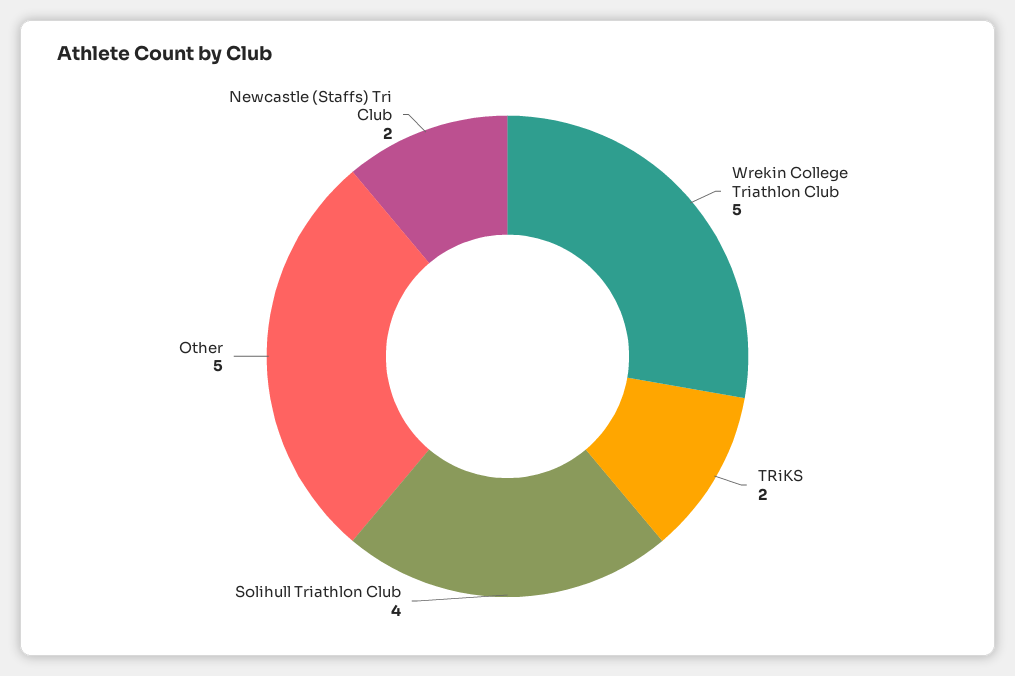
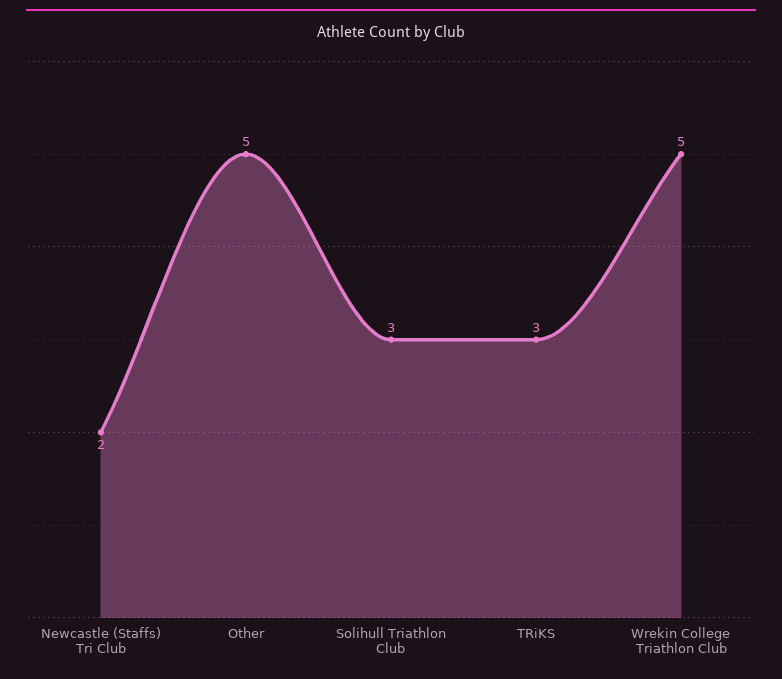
  {
    "Wrekin College Triathlon Club": 5,
-   "TRiKS": 2,
+   "TRiKS": 3,
-   "Solihull Triathlon Club": 4,
+   "Solihull Triathlon Club": 3,
    "Other": 5,
    "Newcastle (Staffs) Tri Club": 2
  }

